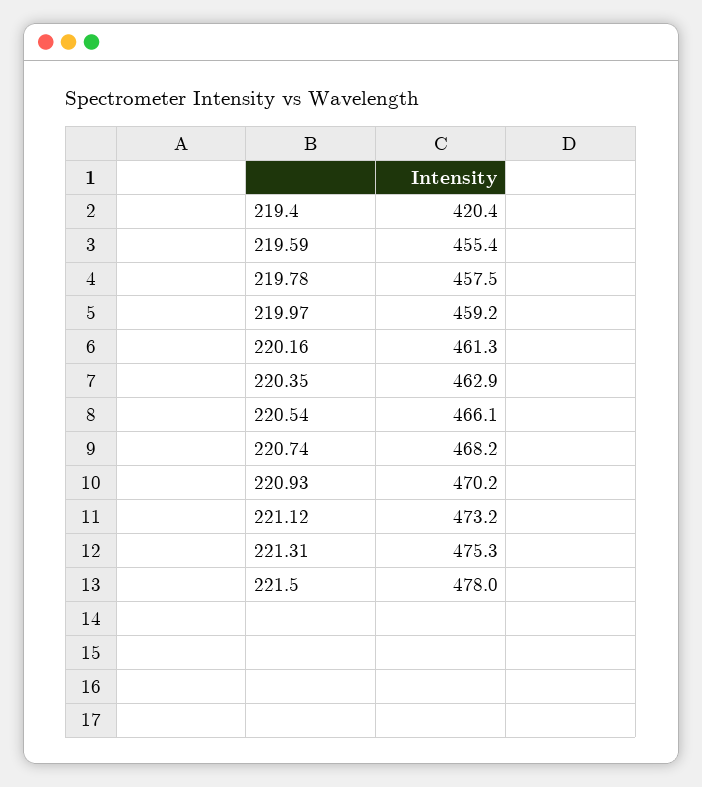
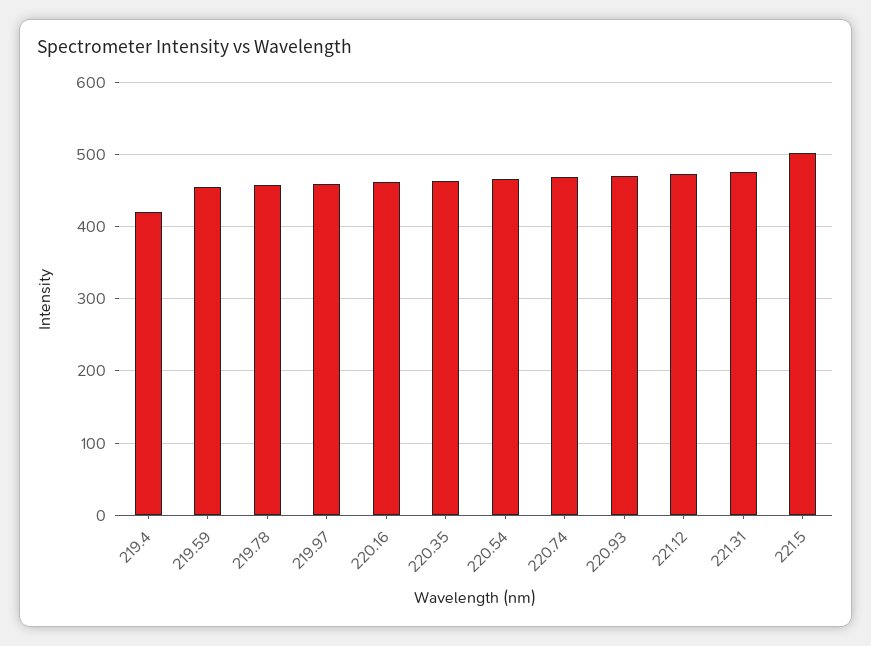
  {
    "219.4": 420.4,
    "219.59": 455.4,
    "219.78": 457.5,
    "219.97": 459.2,
    "220.16": 461.3,
    "220.35": 462.9,
    "220.54": 466.1,
    "220.74": 468.2,
    "220.93": 470.2,
    "221.12": 473.2,
    "221.31": 475.3,
-   "221.5": 478
+   "221.5": 500
  }

